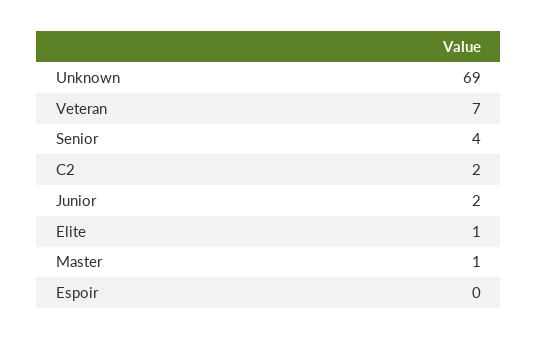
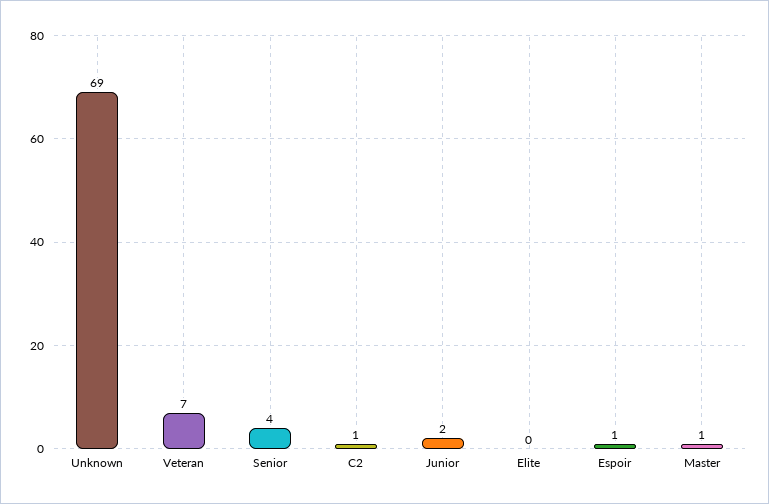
  {
    "Unknown": 69,
    "Veteran": 7,
    "Senior": 4,
-   "C2": 2,
+   "C2": 1,
    "Junior": 2,
-   "Elite": 1,
+   "Elite": 0,
    "Master": 1,
-   "Espoir": 0
+   "Espoir": 1
  }

